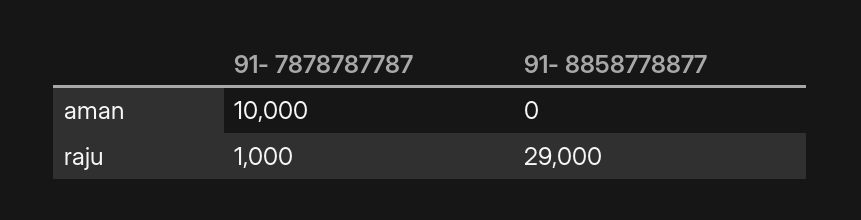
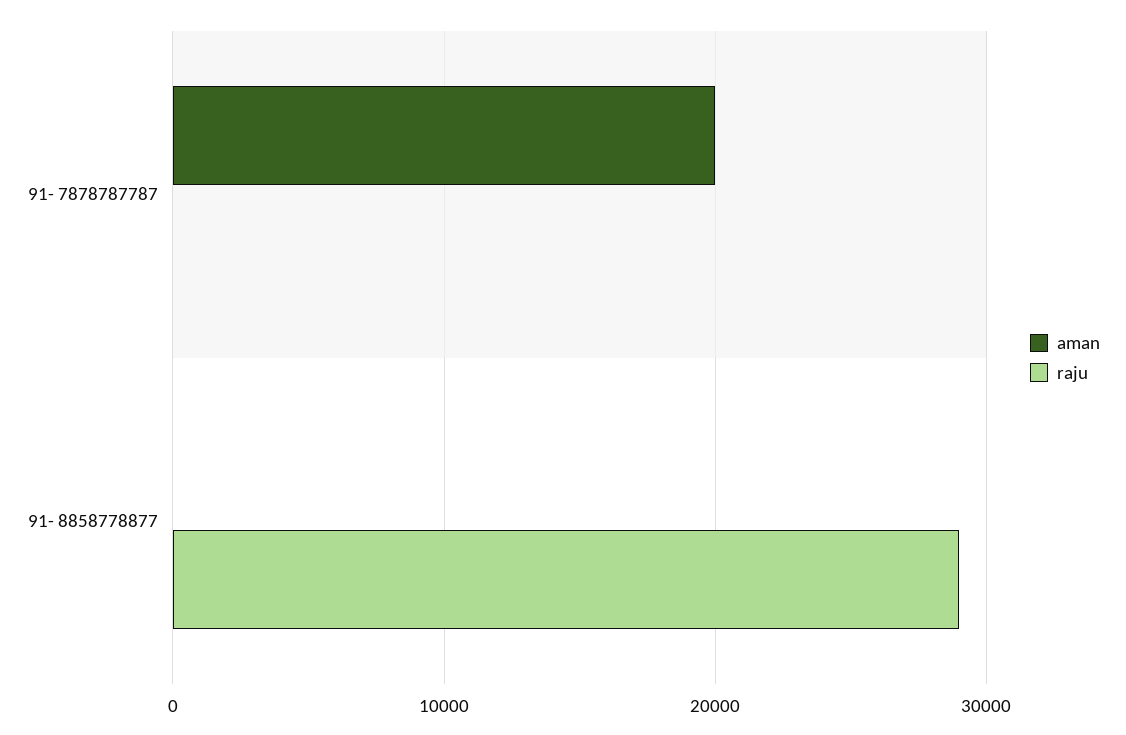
  {
    "aman": {
-     "91- 7878787787": 10000,
+     "91- 7878787787": 20000,
      "91- 8858778877": 0
    },
    "raju": {
-     "91- 7878787787": 1000,
+     "91- 7878787787": 0,
      "91- 8858778877": 29000
    }
  }

